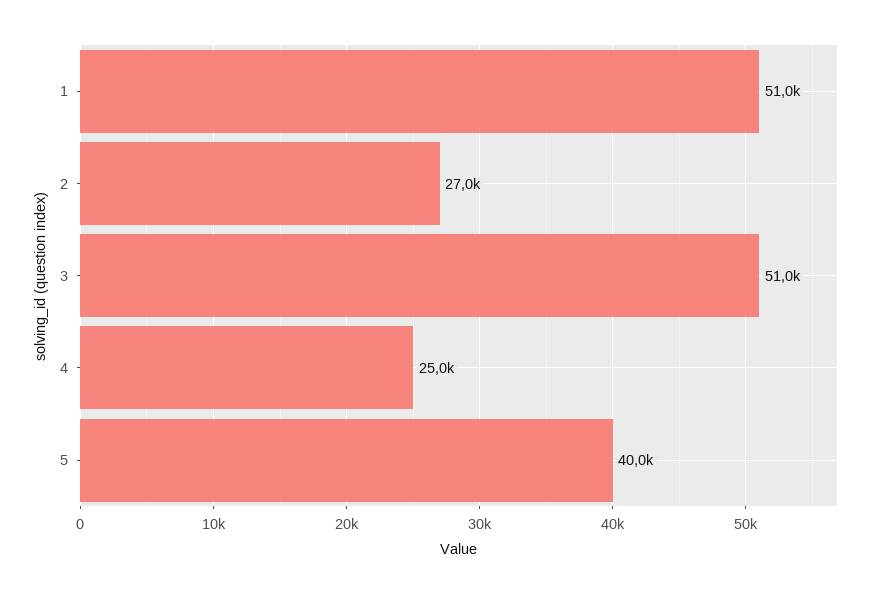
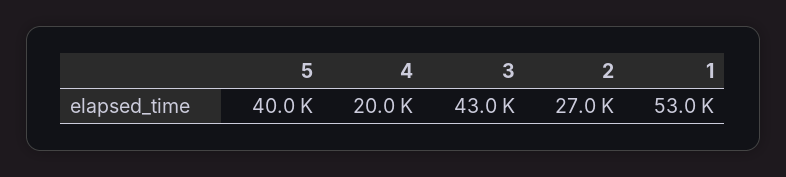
  {
-   "1": 51000,
+   "1": 53000,
    "2": 27000,
-   "3": 51000,
+   "3": 43000,
-   "4": 25000,
+   "4": 20000,
    "5": 40000
  }

